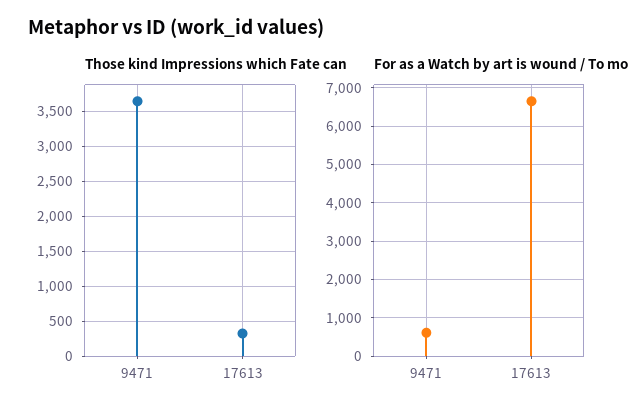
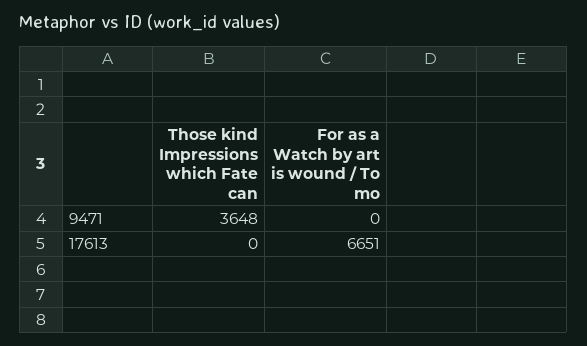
  {
    "Those kind Impressions which Fate can": {
      "9471": 3648,
-     "17613": 300
+     "17613": 0
    },
    "For as a Watch by art is wound / To mo": {
-     "9471": 600,
+     "9471": 0,
      "17613": 6651
    }
  }

